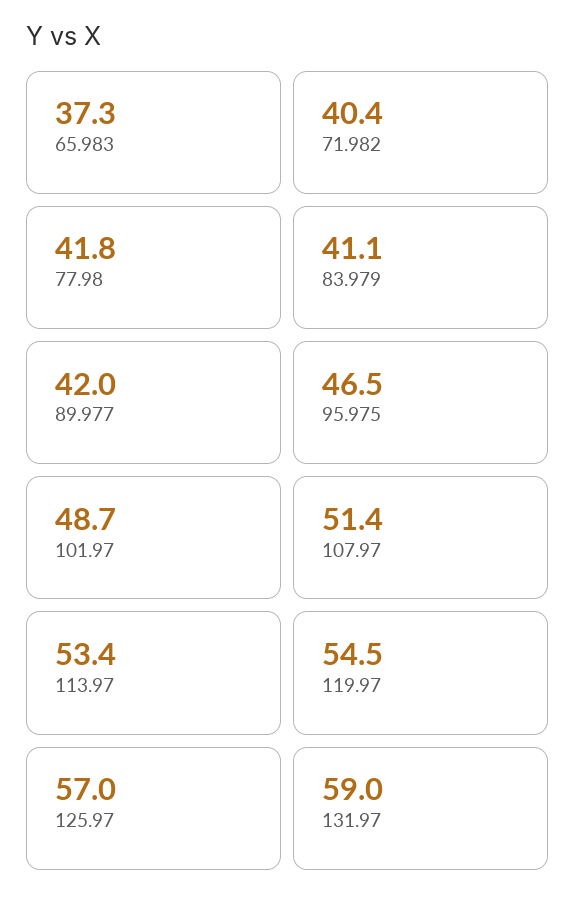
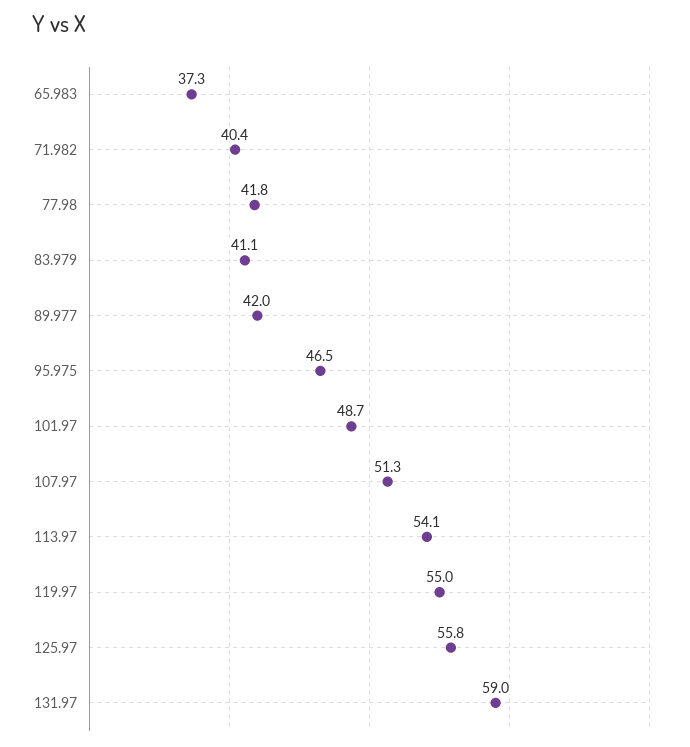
  {
    "65.983": 37.3,
    "71.982": 40.4,
    "77.98": 41.8,
    "83.979": 41.1,
    "89.977": 42,
    "95.975": 46.5,
    "101.97": 48.7,
-   "107.97": 51.4,
+   "107.97": 51.3,
-   "113.97": 53.4,
+   "113.97": 54.1,
-   "119.97": 54.5,
+   "119.97": 55,
-   "125.97": 57,
+   "125.97": 55.8,
    "131.97": 59
  }

